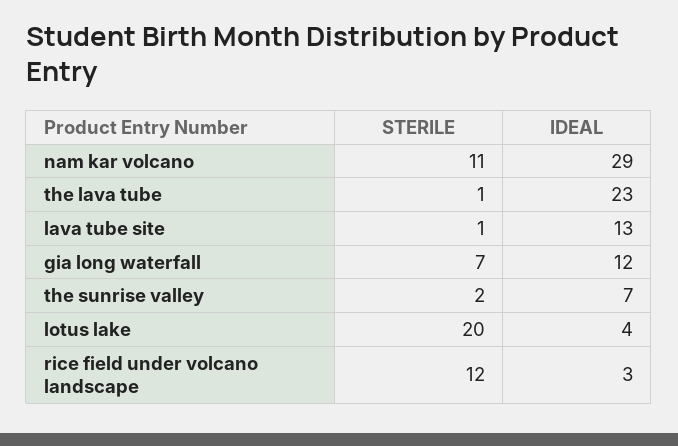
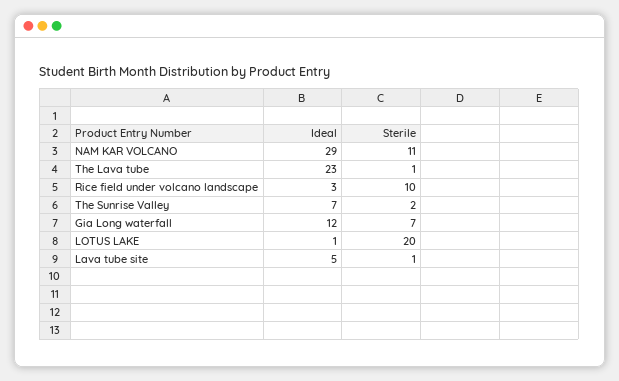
  {
    "STERILE": {
      "nam kar volcano": 11,
      "the lava tube": 1,
      "lava tube site": 1,
      "gia long waterfall": 7,
      "the sunrise valley": 2,
      "lotus lake": 20,
-     "rice field under volcano landscape": 12
+     "rice field under volcano landscape": 10
    },
    "IDEAL": {
      "nam kar volcano": 29,
      "the lava tube": 23,
-     "lava tube site": 13,
+     "lava tube site": 5,
      "gia long waterfall": 12,
      "the sunrise valley": 7,
-     "lotus lake": 4,
+     "lotus lake": 1,
      "rice field under volcano landscape": 3
    }
  }

